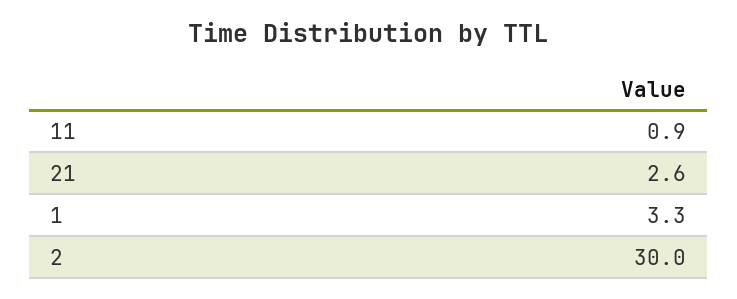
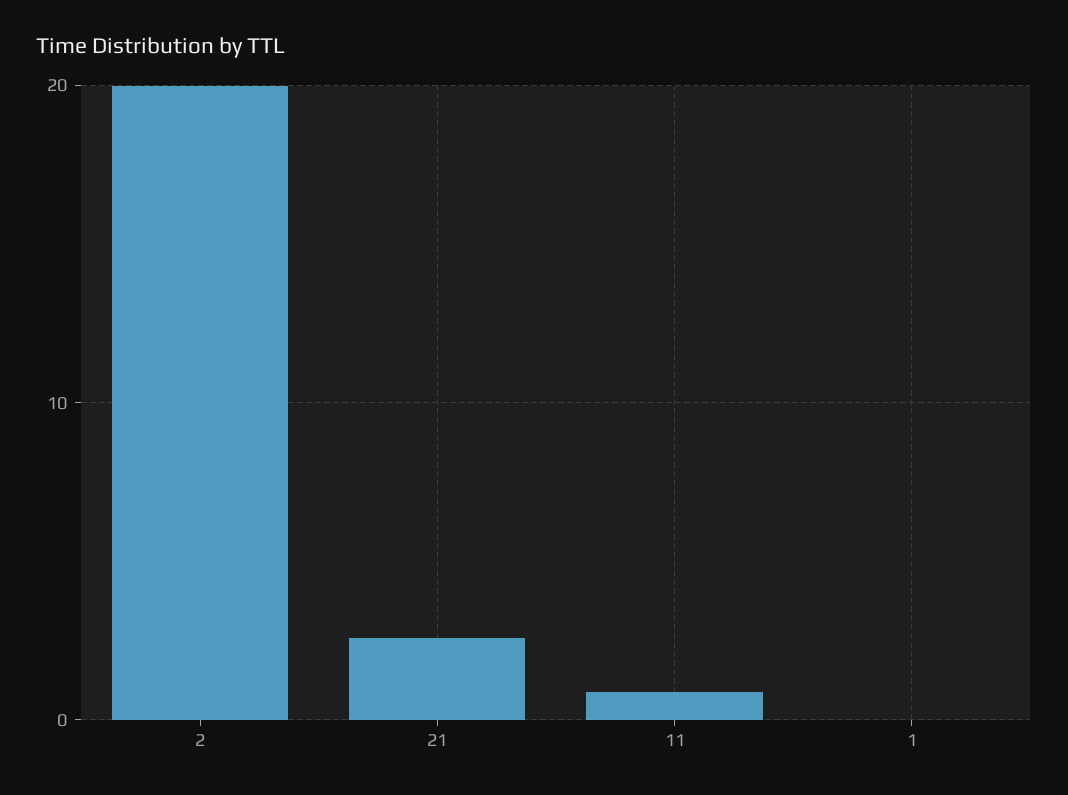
  {
    "11": 0.9,
    "21": 2.6,
-   "1": 3.3,
+   "1": 0,
-   "2": 30
+   "2": 20
  }

